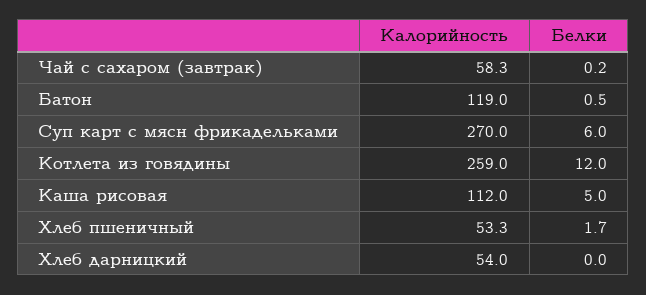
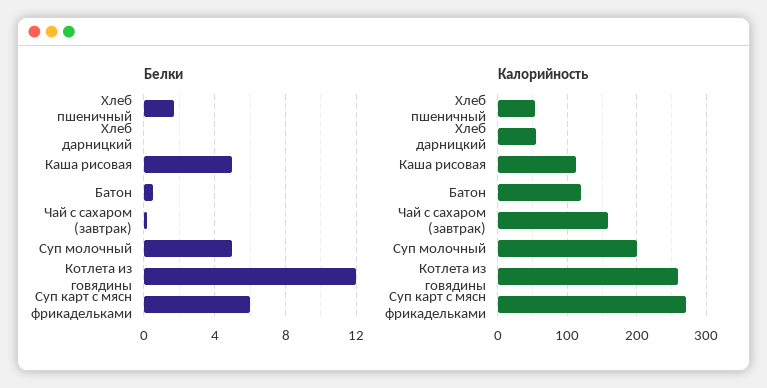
  {
    "Калорийность": {
-     "Чай с сахаром (завтрак)": 58.3,
+     "Чай с сахаром (завтрак)": 160,
      "Батон": 119,
      "Суп карт с мясн фрикадельками": 270,
      "Котлета из говядины": 259,
      "Каша рисовая": 112,
      "Хлеб пшеничный": 53.3,
-     "Хлеб дарницкий": 54
+     "Хлеб дарницкий": 54,
+     "Суп молочный": 200
    },
    "Белки": {
      "Чай с сахаром (завтрак)": 0.2,
      "Батон": 0.5,
      "Суп карт с мясн фрикадельками": 6,
      "Котлета из говядины": 12,
      "Каша рисовая": 5,
      "Хлеб пшеничный": 1.7,
-     "Хлеб дарницкий": 0
+     "Хлеб дарницкий": 0,
+     "Суп молочный": 5
    }
  }

